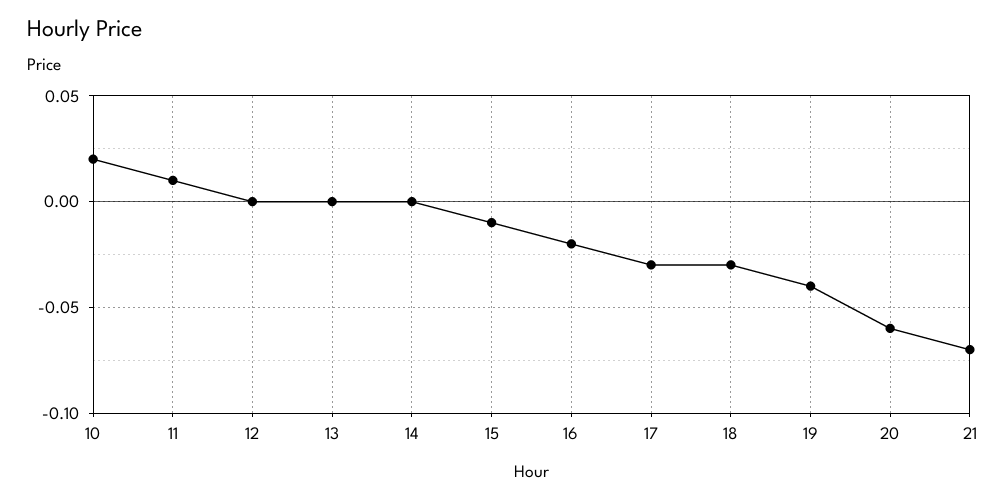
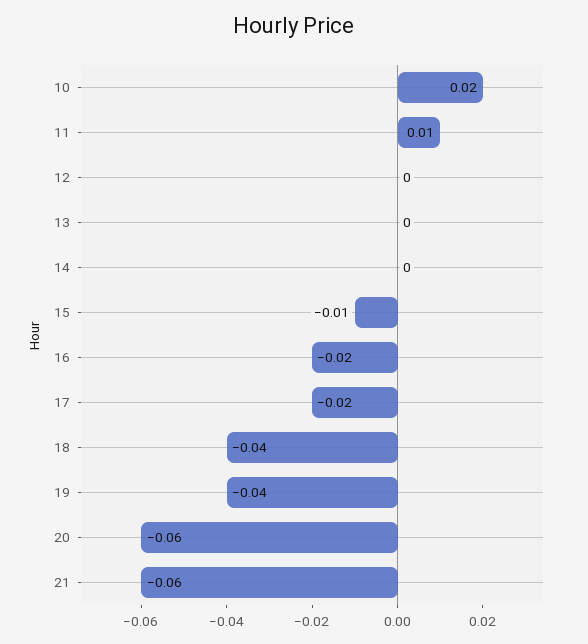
  {
    "10": 0.02,
    "11": 0.01,
    "12": 0,
    "13": 0,
    "14": 0,
    "15": -0.01,
    "16": -0.02,
-   "17": -0.03,
+   "17": -0.02,
-   "18": -0.03,
+   "18": -0.04,
    "19": -0.04,
    "20": -0.06,
-   "21": -0.07
+   "21": -0.06
  }

